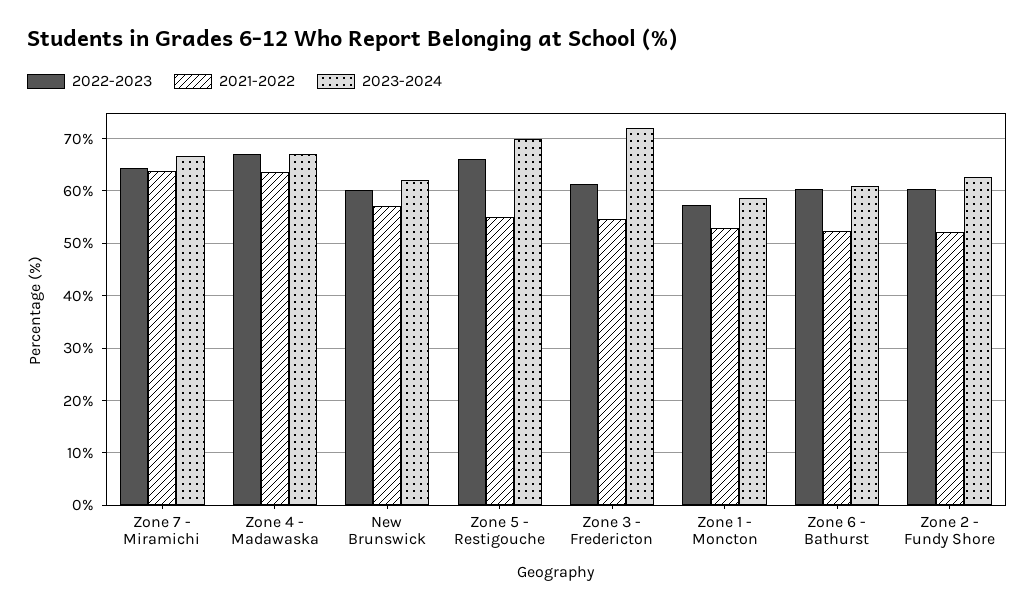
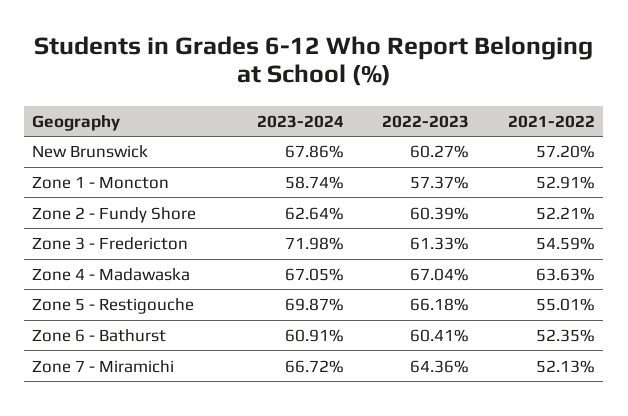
  {
    "2022-2023": {
      "Zone 7 - Miramichi": 64.36,
      "Zone 4 - Madawaska": 67.04,
      "New Brunswick": 60.27,
      "Zone 5 - Restigouche": 66.18,
      "Zone 3 - Fredericton": 61.33,
      "Zone 1 - Moncton": 57.37,
      "Zone 6 - Bathurst": 60.41,
      "Zone 2 - Fundy Shore": 60.39
    },
    "2021-2022": {
-     "Zone 7 - Miramichi": 64,
+     "Zone 7 - Miramichi": 52.13,
      "Zone 4 - Madawaska": 63.63,
      "New Brunswick": 57.2,
      "Zone 5 - Restigouche": 55.01,
      "Zone 3 - Fredericton": 54.59,
      "Zone 1 - Moncton": 52.91,
      "Zone 6 - Bathurst": 52.35,
      "Zone 2 - Fundy Shore": 52.21
    },
    "2023-2024": {
      "Zone 7 - Miramichi": 66.72,
      "Zone 4 - Madawaska": 67.05,
-     "New Brunswick": 62,
+     "New Brunswick": 67.86,
      "Zone 5 - Restigouche": 69.87,
      "Zone 3 - Fredericton": 71.98,
      "Zone 1 - Moncton": 58.74,
      "Zone 6 - Bathurst": 60.91,
      "Zone 2 - Fundy Shore": 62.64
    }
  }

